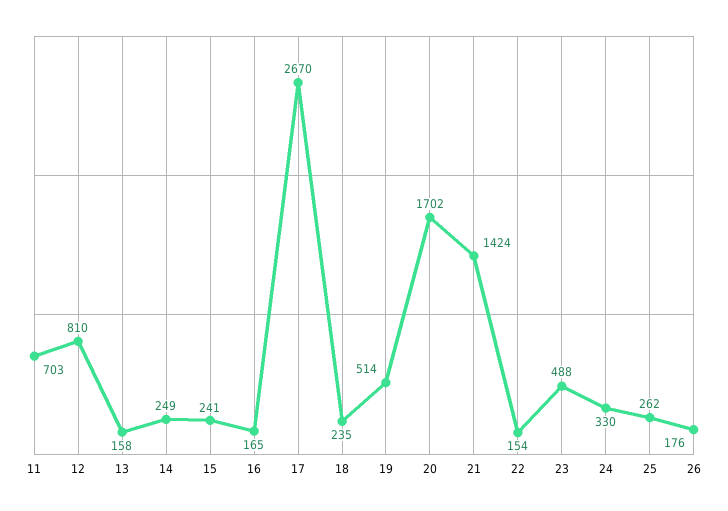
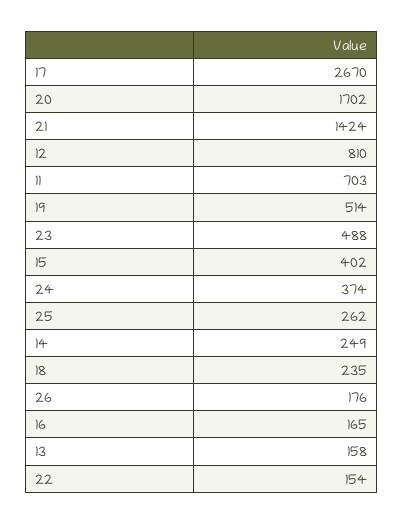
  {
    "11": 703,
    "12": 810,
    "13": 158,
    "14": 249,
-   "15": 241,
+   "15": 402,
    "16": 165,
    "17": 2670,
    "18": 235,
    "19": 514,
    "20": 1702,
    "21": 1424,
    "22": 154,
    "23": 488,
-   "24": 330,
+   "24": 374,
    "25": 262,
    "26": 176
  }

